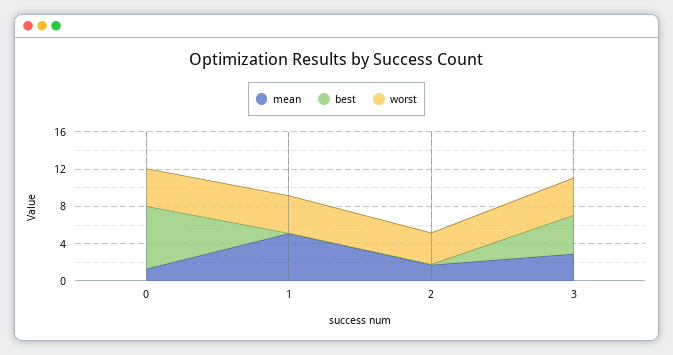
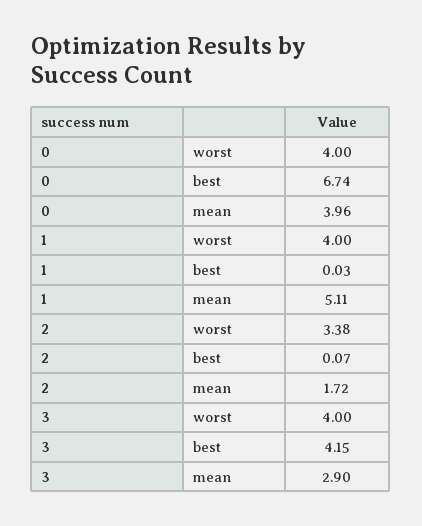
  {
    "mean": {
-     "0": 1,
+     "0": 3.96,
      "1": 5.11,
      "2": 1.72,
      "3": 2.9
    },
    "best": {
      "0": 6.74,
      "1": 0.03,
      "2": 0.07,
      "3": 4.15
    },
    "worst": {
      "0": 4,
      "1": 4,
      "2": 3.38,
      "3": 4
    }
  }

